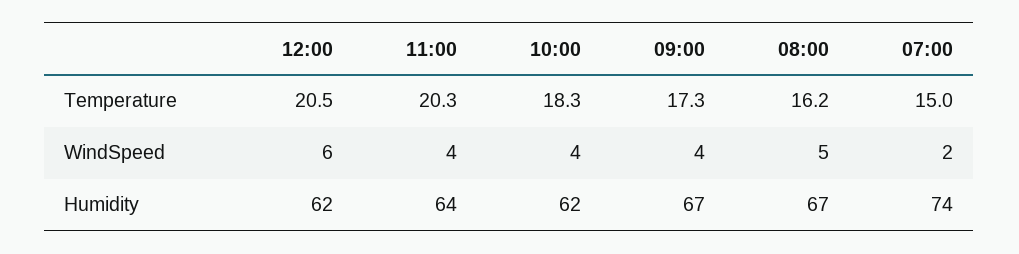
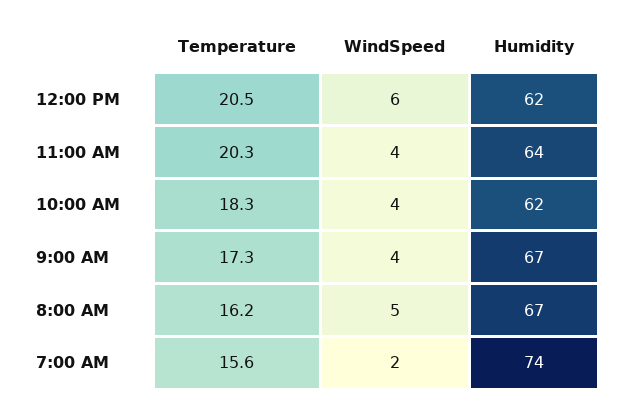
  {
    "12:00": {
      "Temperature": 20.5,
      "WindSpeed": 6,
      "Humidity": 62
    },
    "11:00": {
      "Temperature": 20.3,
      "WindSpeed": 4,
      "Humidity": 64
    },
    "10:00": {
      "Temperature": 18.3,
      "WindSpeed": 4,
      "Humidity": 62
    },
    "09:00": {
      "Temperature": 17.3,
      "WindSpeed": 4,
      "Humidity": 67
    },
    "08:00": {
      "Temperature": 16.2,
      "WindSpeed": 5,
      "Humidity": 67
    },
    "07:00": {
-     "Temperature": 15,
+     "Temperature": 15.6,
      "WindSpeed": 2,
      "Humidity": 74
    }
  }

